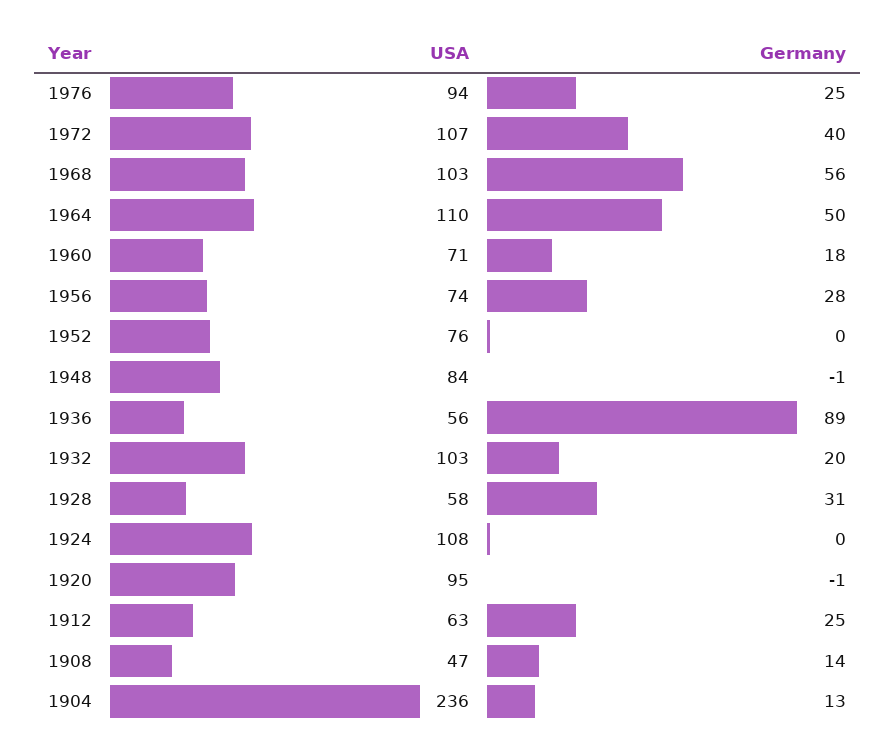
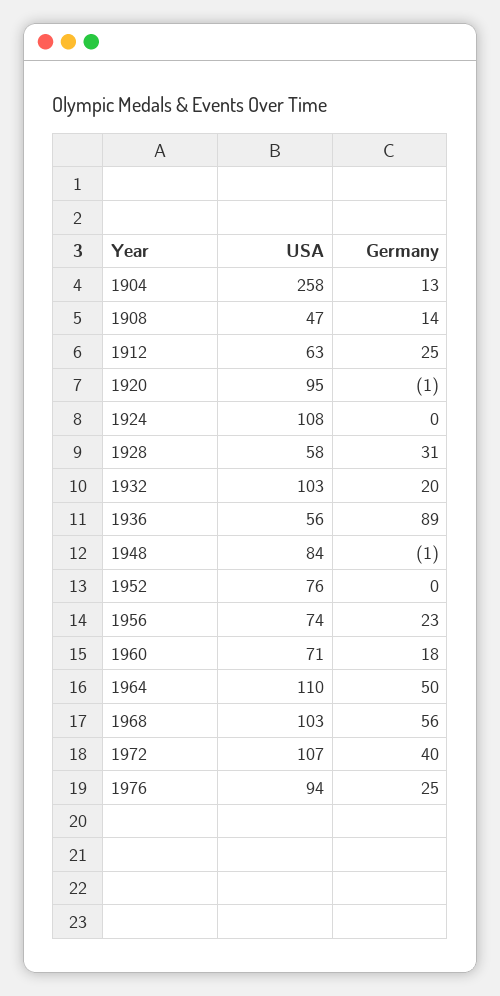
  {
    "USA": {
      "1976": 94,
      "1972": 107,
      "1968": 103,
      "1964": 110,
      "1960": 71,
      "1956": 74,
      "1952": 76,
      "1948": 84,
      "1936": 56,
      "1932": 103,
      "1928": 58,
      "1924": 108,
      "1920": 95,
      "1912": 63,
      "1908": 47,
-     "1904": 236
+     "1904": 258
    },
    "Germany": {
      "1976": 25,
      "1972": 40,
      "1968": 56,
      "1964": 50,
      "1960": 18,
-     "1956": 28,
+     "1956": 23,
      "1952": 0,
      "1948": -1,
      "1936": 89,
      "1932": 20,
      "1928": 31,
      "1924": 0,
      "1920": -1,
      "1912": 25,
      "1908": 14,
      "1904": 13
    }
  }

